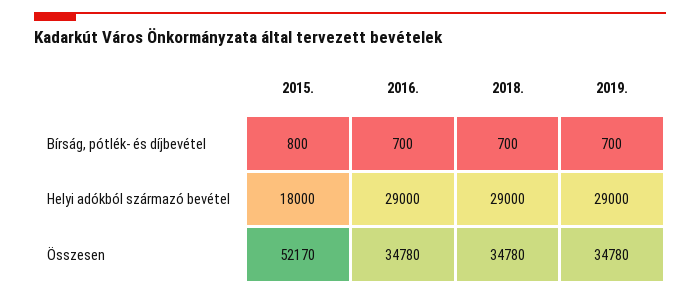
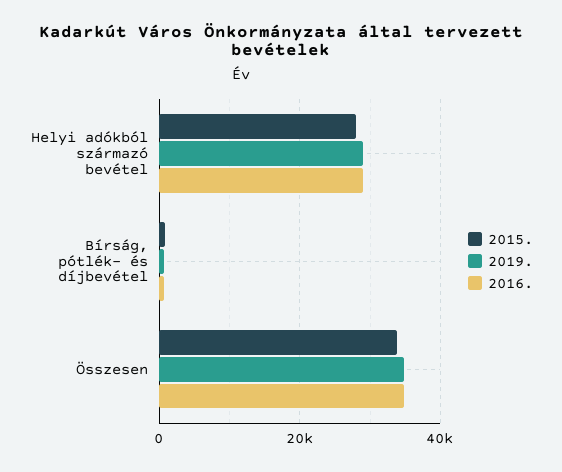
  {
    "2015.": {
      "Bírság, pótlék- és díjbevétel": 800,
-     "Helyi adókból származó bevétel": 18000,
+     "Helyi adókból származó bevétel": 28000,
-     "Összesen": 52170
+     "Összesen": 34000
    },
    "2016.": {
      "Bírság, pótlék- és díjbevétel": 700,
      "Helyi adókból származó bevétel": 29000,
      "Összesen": 34780
    },
-   "2018.": {
-     "Bírság, pótlék- és díjbevétel": 700,
-     "Helyi adókból származó bevétel": 29000,
-     "Összesen": 34780
-   },
    "2019.": {
      "Bírság, pótlék- és díjbevétel": 700,
      "Helyi adókból származó bevétel": 29000,
      "Összesen": 34780
    }
  }

